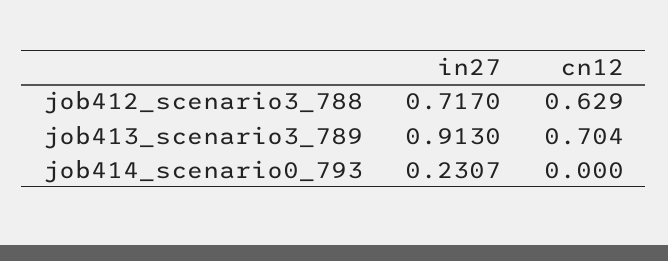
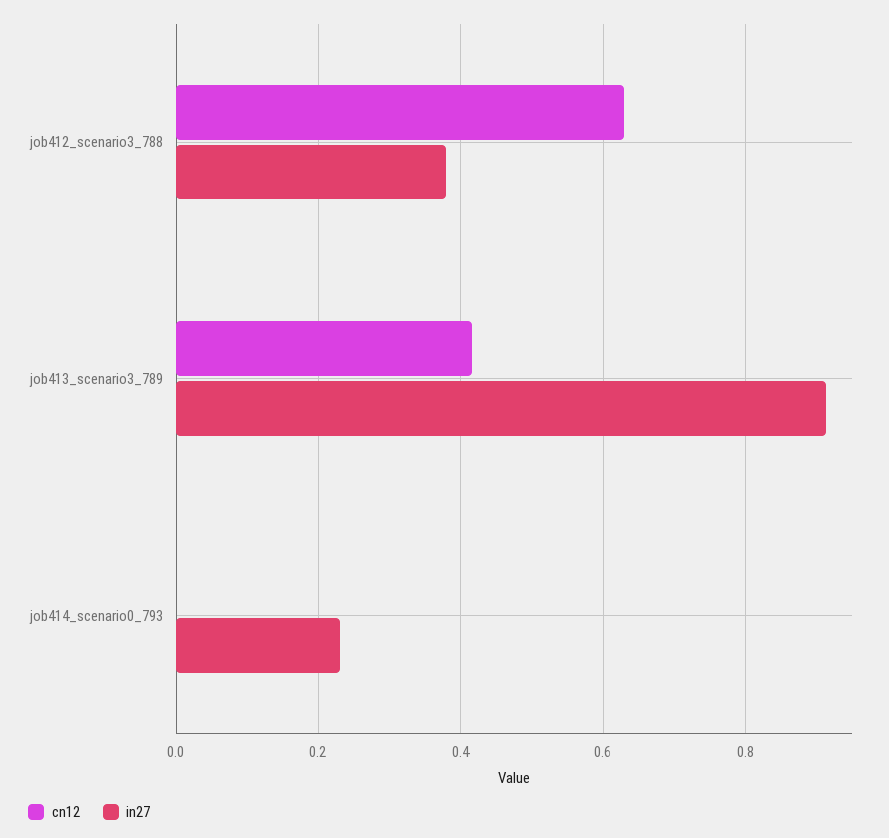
  {
    "in27": {
-     "job412_scenario3_788": 0.717,
+     "job412_scenario3_788": 0.38,
      "job413_scenario3_789": 0.913,
      "job414_scenario0_793": 0.2307
    },
    "cn12": {
      "job412_scenario3_788": 0.629,
-     "job413_scenario3_789": 0.704,
+     "job413_scenario3_789": 0.42,
      "job414_scenario0_793": 0
    }
  }

